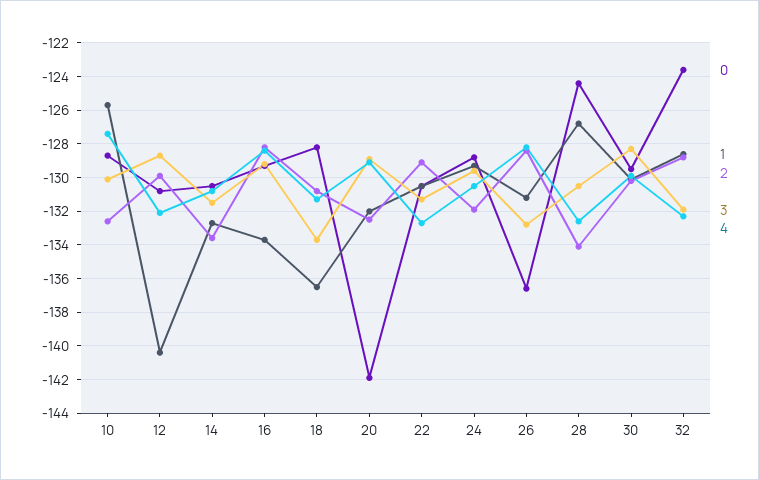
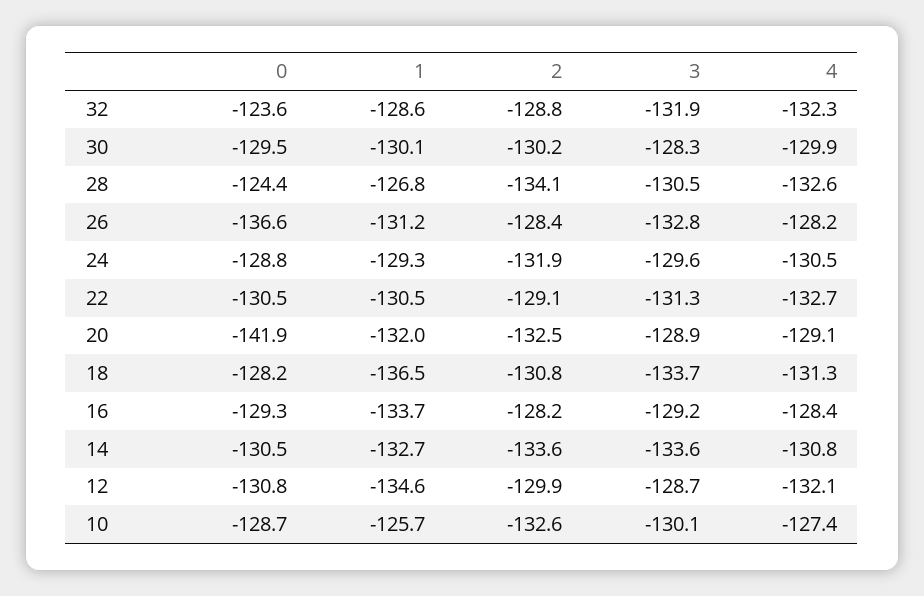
  {
    "0": {
      "10": -128.7,
      "12": -130.8,
      "14": -130.5,
      "16": -129.3,
      "18": -128.2,
      "20": -141.9,
      "22": -130.5,
      "24": -128.8,
      "26": -136.6,
      "28": -124.4,
      "30": -129.5,
      "32": -123.6
    },
    "1": {
      "10": -125.7,
-     "12": -140.5,
+     "12": -134.6,
      "14": -132.7,
      "16": -133.7,
      "18": -136.5,
      "20": -132,
      "22": -130.5,
      "24": -129.3,
      "26": -131.2,
      "28": -126.8,
      "30": -130.1,
      "32": -128.6
    },
    "2": {
      "10": -132.6,
      "12": -129.9,
      "14": -133.6,
      "16": -128.2,
      "18": -130.8,
      "20": -132.5,
      "22": -129.1,
      "24": -131.9,
      "26": -128.4,
      "28": -134.1,
      "30": -130.2,
      "32": -128.8
    },
    "3": {
      "10": -130.1,
      "12": -128.7,
-     "14": -131.5,
+     "14": -133.6,
      "16": -129.2,
      "18": -133.7,
      "20": -128.9,
      "22": -131.3,
      "24": -129.6,
      "26": -132.8,
      "28": -130.5,
      "30": -128.3,
      "32": -131.9
    },
    "4": {
      "10": -127.4,
      "12": -132.1,
      "14": -130.8,
      "16": -128.4,
      "18": -131.3,
      "20": -129.1,
      "22": -132.7,
      "24": -130.5,
      "26": -128.2,
      "28": -132.6,
      "30": -129.9,
      "32": -132.3
    }
  }

